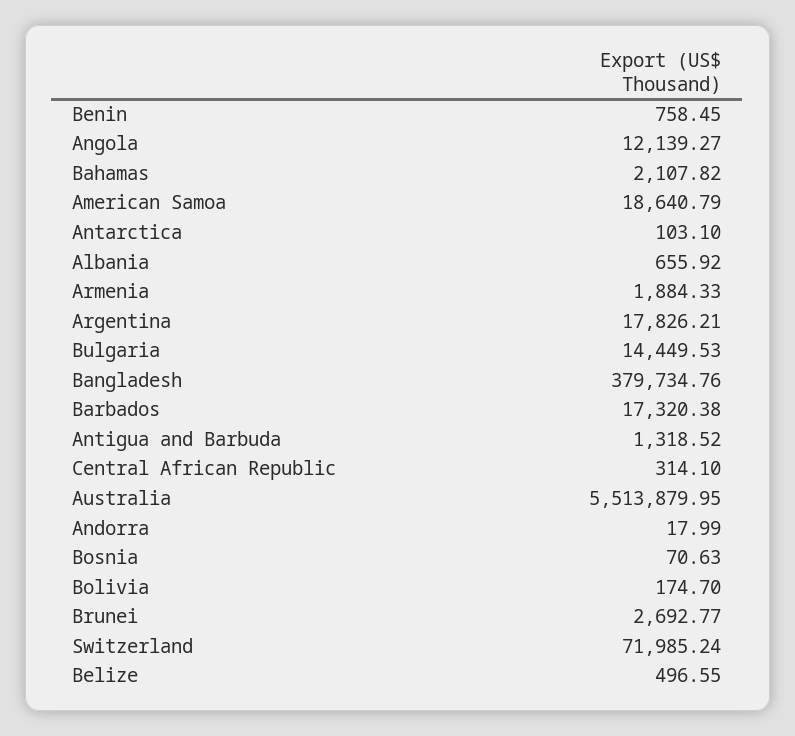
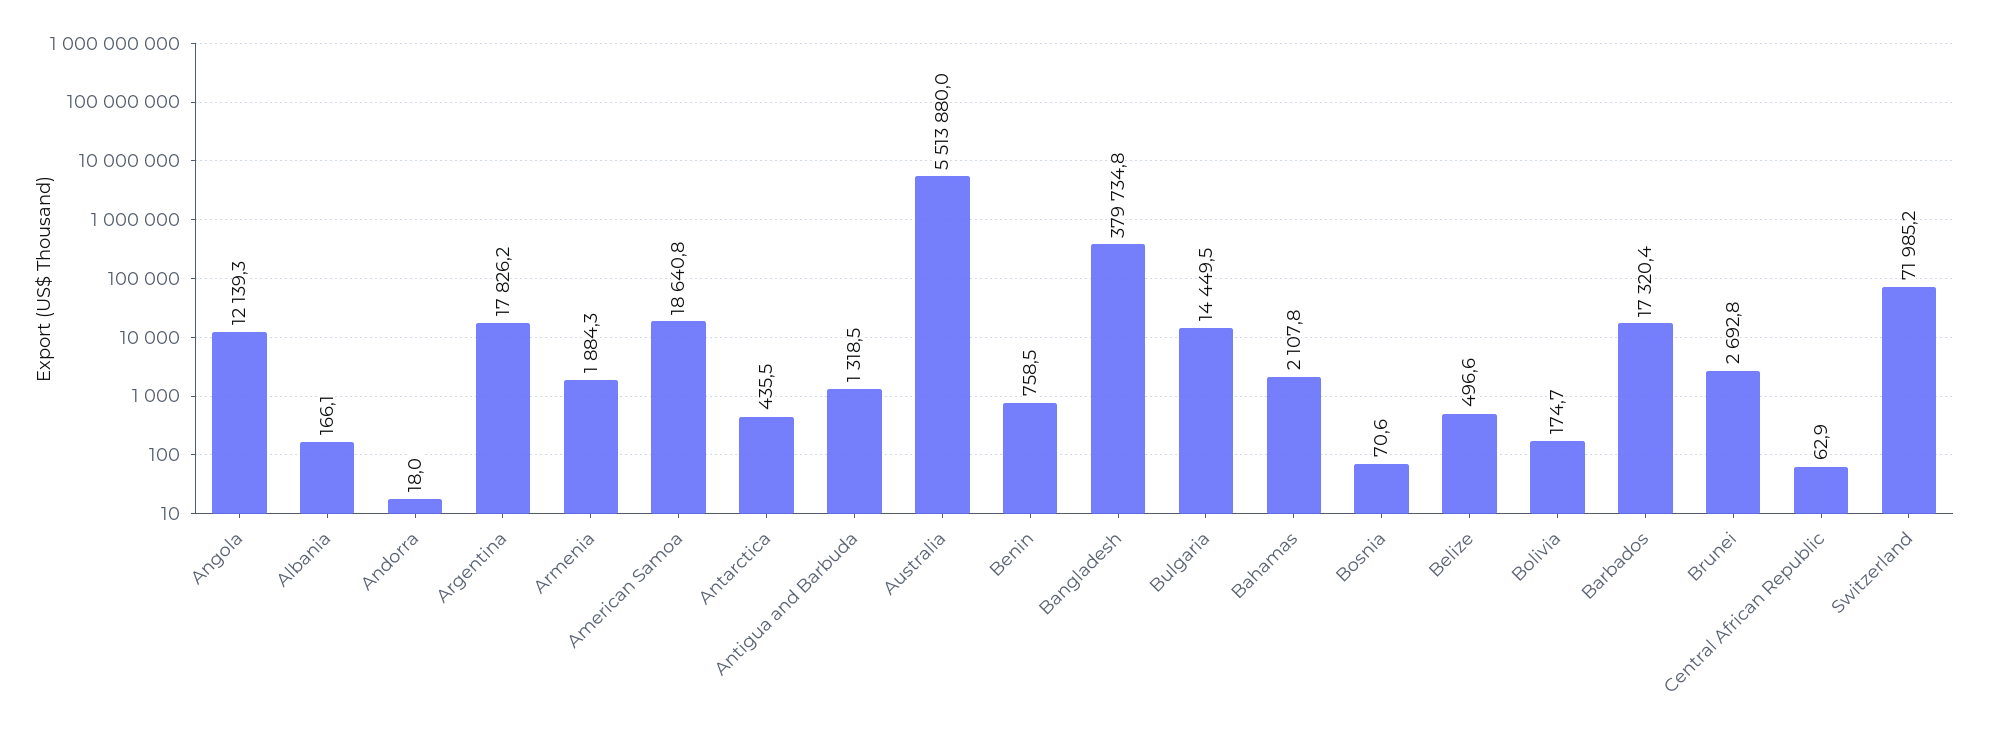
  {
    "Benin": 758.45,
    "Angola": 12139.27,
    "Bahamas": 2107.82,
    "American Samoa": 18640.79,
-   "Antarctica": 103.1,
+   "Antarctica": 435.5,
-   "Albania": 655.92,
+   "Albania": 166.1,
    "Armenia": 1884.33,
    "Argentina": 17826.21,
    "Bulgaria": 14449.53,
    "Bangladesh": 379734.76,
    "Barbados": 17320.38,
    "Antigua and Barbuda": 1318.52,
-   "Central African Republic": 314.1,
+   "Central African Republic": 62.9,
    "Australia": 5513879.95,
    "Andorra": 17.99,
    "Bosnia": 70.63,
    "Bolivia": 174.7,
    "Brunei": 2692.77,
    "Switzerland": 71985.24,
    "Belize": 496.55
  }

